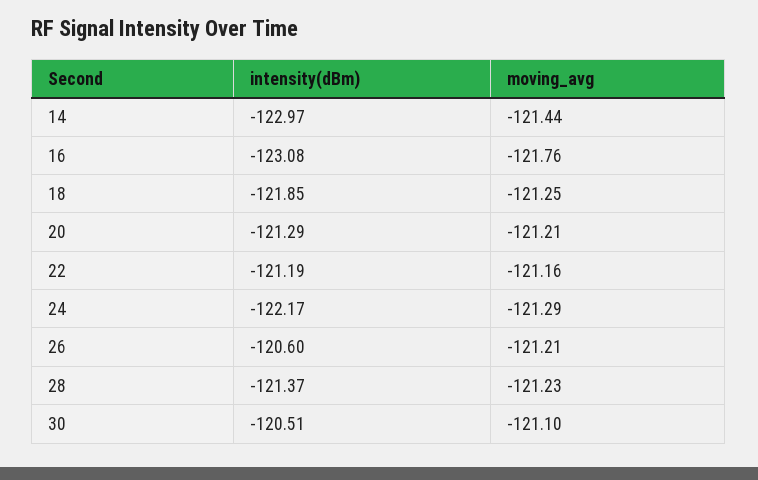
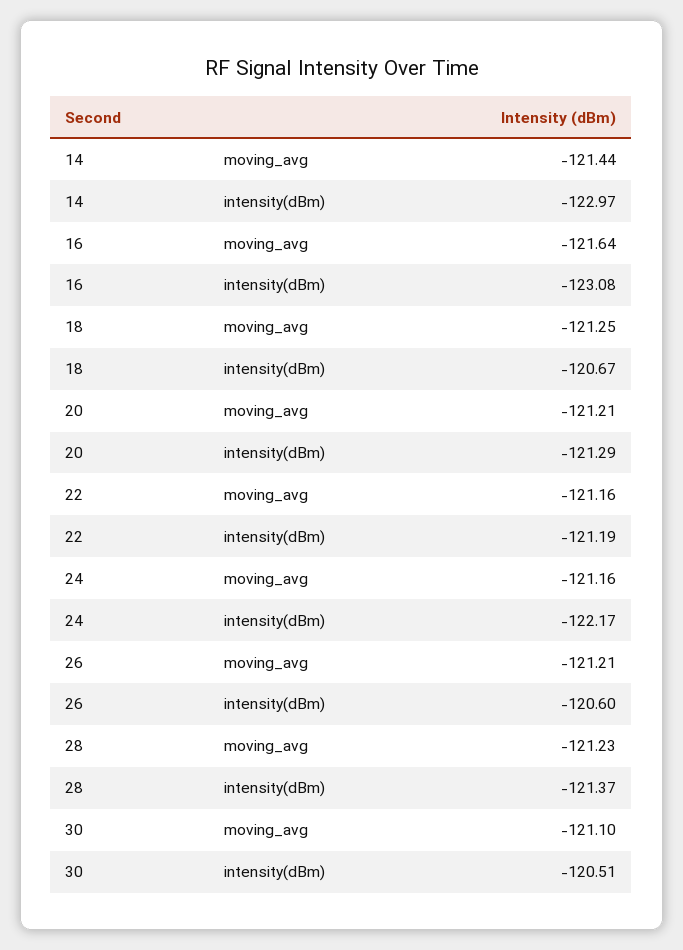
  {
    "intensity(dBm)": {
      "14": -122.97,
      "16": -123.08,
-     "18": -121.85,
+     "18": -120.67,
      "20": -121.29,
      "22": -121.19,
      "24": -122.17,
      "26": -120.6,
      "28": -121.37,
      "30": -120.51
    },
    "moving_avg": {
      "14": -121.44,
-     "16": -121.76,
+     "16": -121.64,
      "18": -121.25,
      "20": -121.21,
      "22": -121.16,
-     "24": -121.29,
+     "24": -121.16,
      "26": -121.21,
      "28": -121.23,
      "30": -121.1
    }
  }

